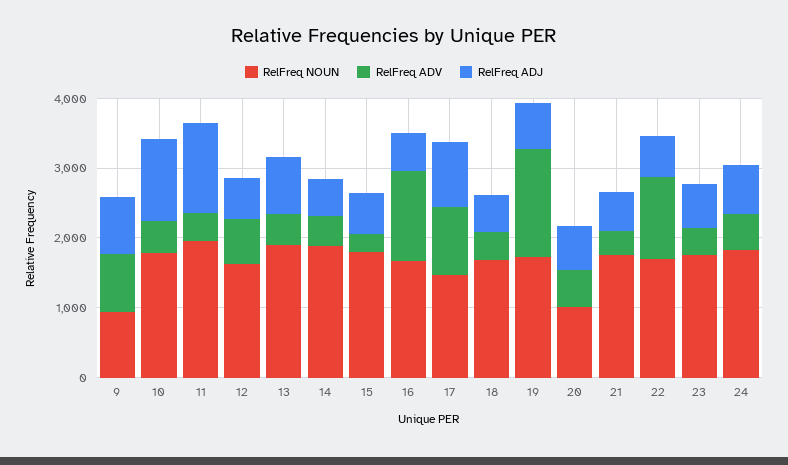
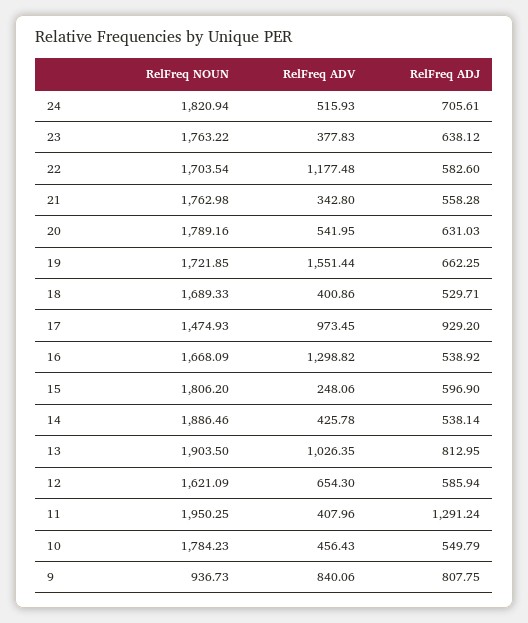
  {
    "RelFreq NOUN": {
      "9": 936.73,
      "10": 1784.23,
      "11": 1950.25,
      "12": 1621.09,
      "13": 1903.5,
      "14": 1886.46,
      "15": 1806.2,
      "16": 1668.09,
      "17": 1474.93,
      "18": 1689.33,
      "19": 1721.85,
-     "20": 1000,
+     "20": 1789.16,
      "21": 1762.98,
      "22": 1703.54,
      "23": 1763.22,
      "24": 1820.94
    },
    "RelFreq ADV": {
      "9": 840.06,
      "10": 456.43,
      "11": 407.96,
      "12": 654.3,
-     "13": 400,
+     "13": 1026.35,
      "14": 425.78,
      "15": 248.06,
      "16": 1298.82,
      "17": 973.45,
      "18": 400.86,
      "19": 1551.44,
      "20": 541.95,
      "21": 342.8,
      "22": 1177.48,
      "23": 377.83,
      "24": 515.93
    },
    "RelFreq ADJ": {
      "9": 807.75,
-     "10": 1200,
+     "10": 549.79,
      "11": 1291.24,
      "12": 585.94,
      "13": 812.95,
      "14": 538.14,
      "15": 596.9,
      "16": 538.92,
      "17": 929.2,
      "18": 529.71,
      "19": 662.25,
      "20": 631.03,
      "21": 558.28,
      "22": 582.6,
      "23": 638.12,
      "24": 705.61
    }
  }

